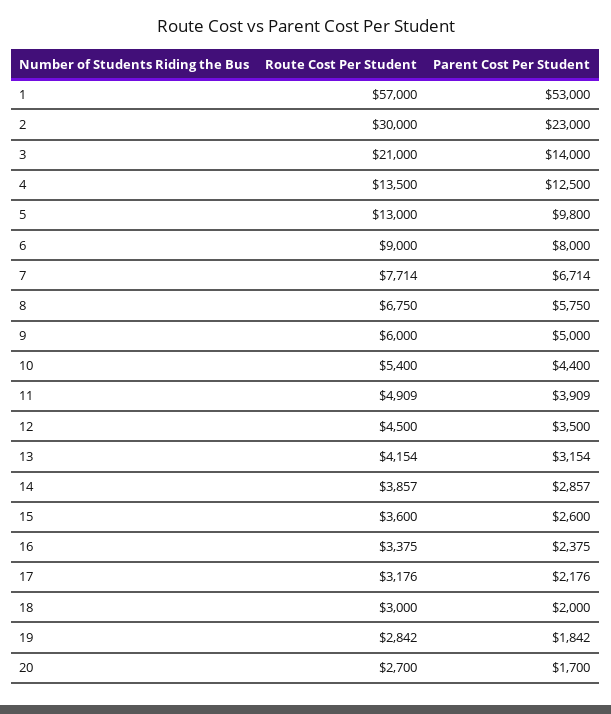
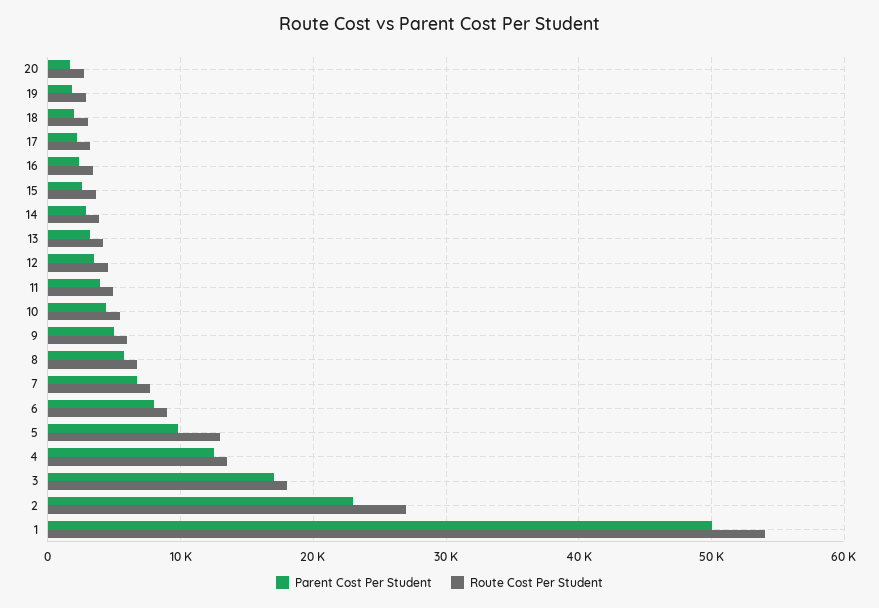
  {
    "Route Cost Per Student": {
-     "1": 57000,
+     "1": 54000,
-     "2": 30000,
+     "2": 27000,
-     "3": 21000,
+     "3": 18000,
      "4": 13500,
      "5": 13000,
      "6": 9000,
      "7": 7714,
      "8": 6750,
      "9": 6000,
      "10": 5400,
      "11": 4909,
      "12": 4500,
      "13": 4154,
      "14": 3857,
      "15": 3600,
      "16": 3375,
      "17": 3176,
      "18": 3000,
      "19": 2842,
      "20": 2700
    },
    "Parent Cost Per Student": {
-     "1": 53000,
+     "1": 50000,
      "2": 23000,
-     "3": 14000,
+     "3": 17000,
      "4": 12500,
      "5": 9800,
      "6": 8000,
      "7": 6714,
      "8": 5750,
      "9": 5000,
      "10": 4400,
      "11": 3909,
      "12": 3500,
      "13": 3154,
      "14": 2857,
      "15": 2600,
      "16": 2375,
      "17": 2176,
      "18": 2000,
      "19": 1842,
      "20": 1700
    }
  }

